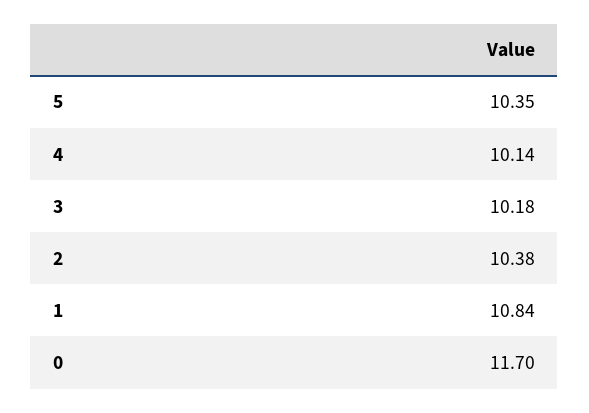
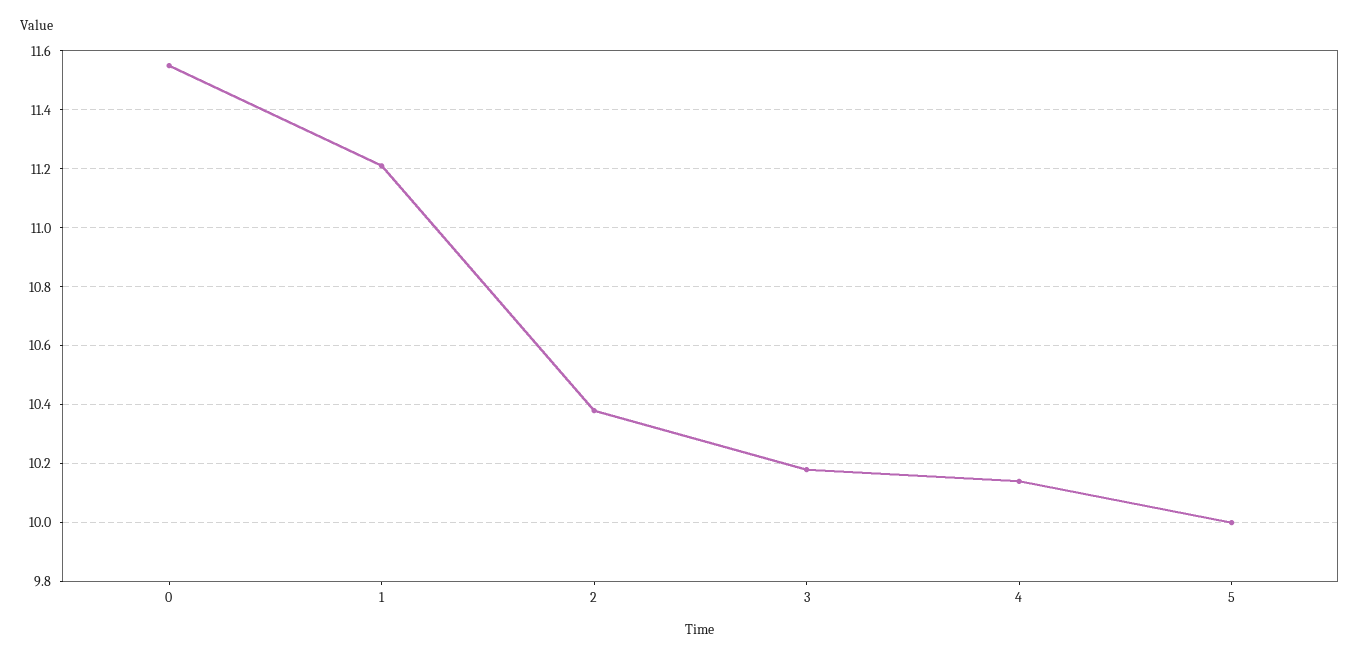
  {
-   "5": 10.35,
+   "5": 10,
    "4": 10.14,
    "3": 10.18,
    "2": 10.38,
-   "1": 10.84,
+   "1": 11.2,
-   "0": 11.7
+   "0": 11.55
  }

